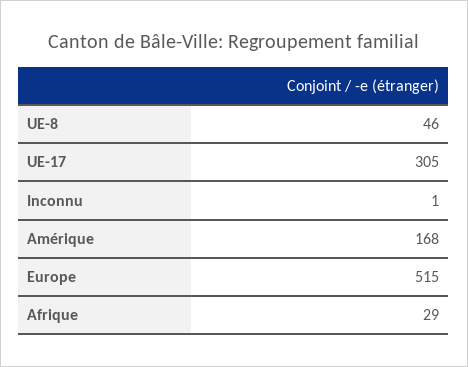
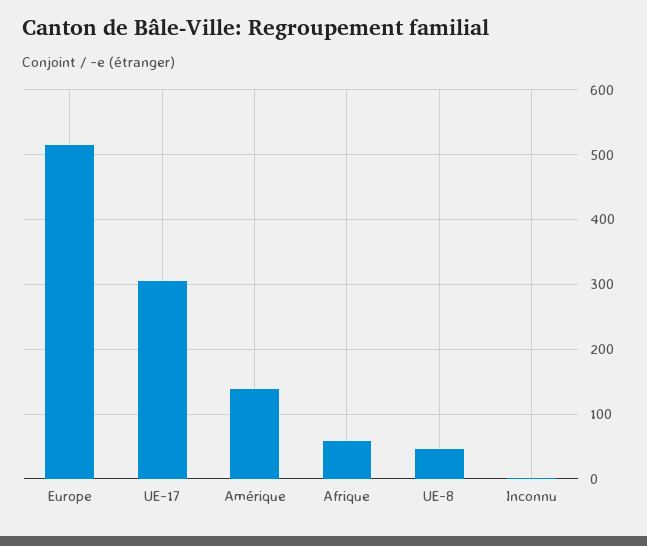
  {
    "UE-8": 46,
    "UE-17": 305,
    "Inconnu": 1,
-   "Amérique": 168,
+   "Amérique": 140,
    "Europe": 515,
-   "Afrique": 29
+   "Afrique": 60
  }

